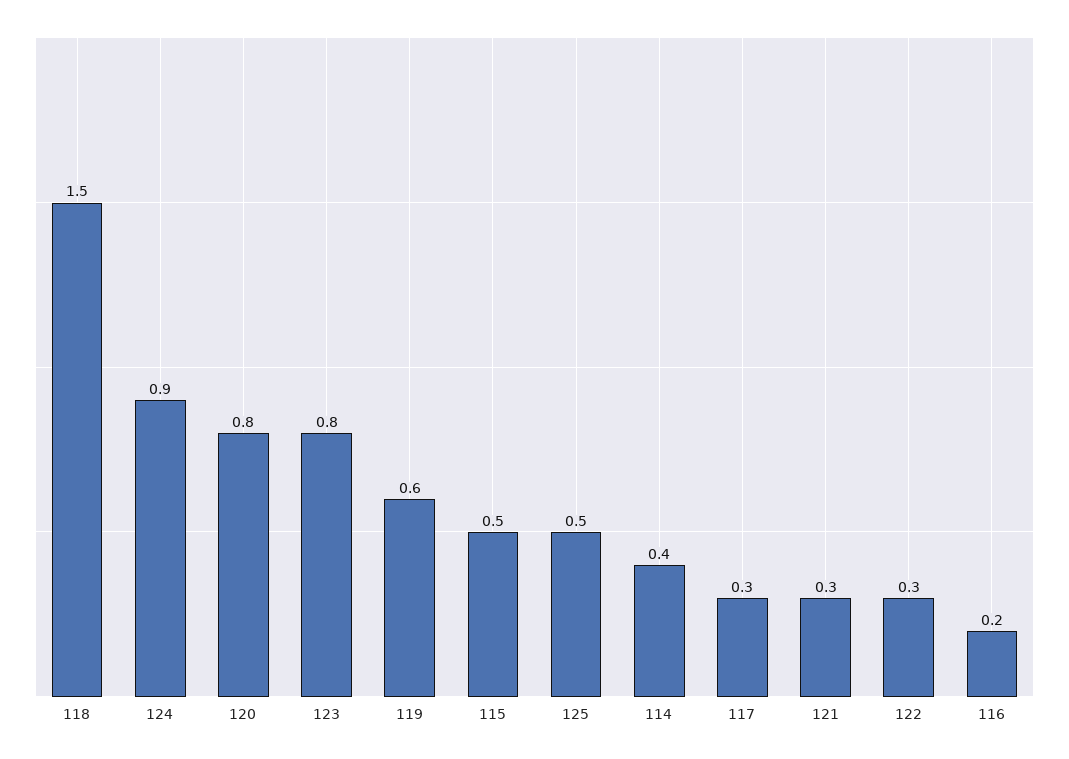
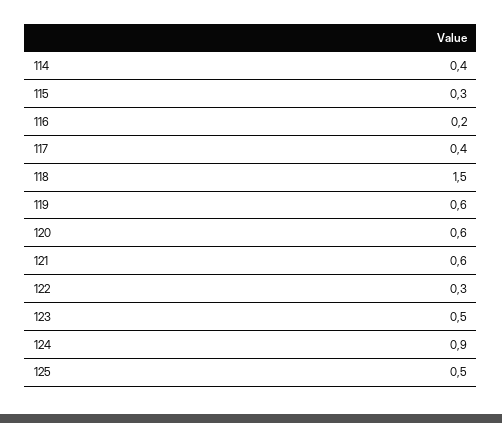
  {
    "118": 1.5,
    "124": 0.9,
-   "120": 0.8,
+   "120": 0.6,
-   "123": 0.8,
+   "123": 0.5,
    "119": 0.6,
-   "115": 0.5,
+   "115": 0.3,
    "125": 0.5,
    "114": 0.4,
-   "117": 0.3,
+   "117": 0.4,
-   "121": 0.3,
+   "121": 0.6,
    "122": 0.3,
    "116": 0.2
  }

